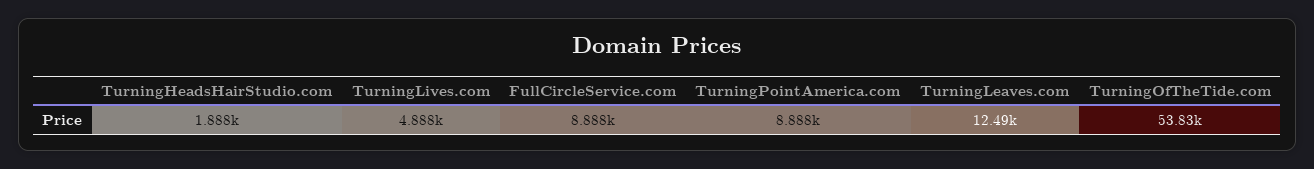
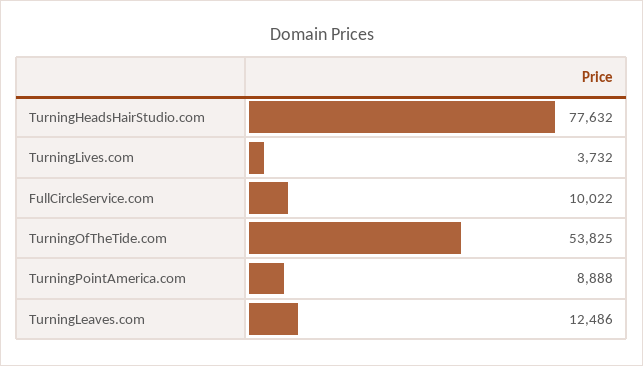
  {
-   "TurningHeadsHairStudio.com": 1888,
+   "TurningHeadsHairStudio.com": 77632,
-   "TurningLives.com": 4888,
+   "TurningLives.com": 3732,
-   "FullCircleService.com": 8888,
+   "FullCircleService.com": 10022,
    "TurningPointAmerica.com": 8888,
    "TurningLeaves.com": 12486,
    "TurningOfTheTide.com": 53825
  }

